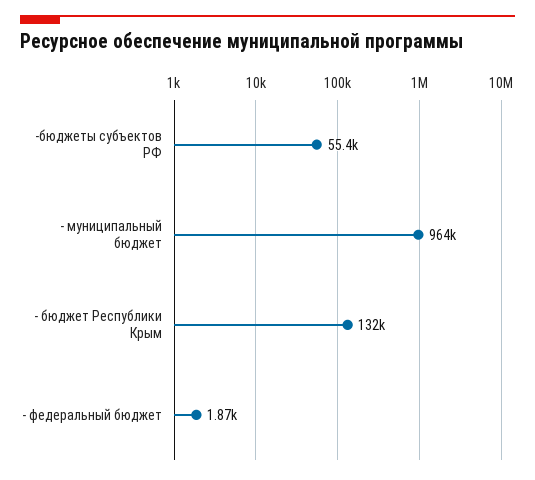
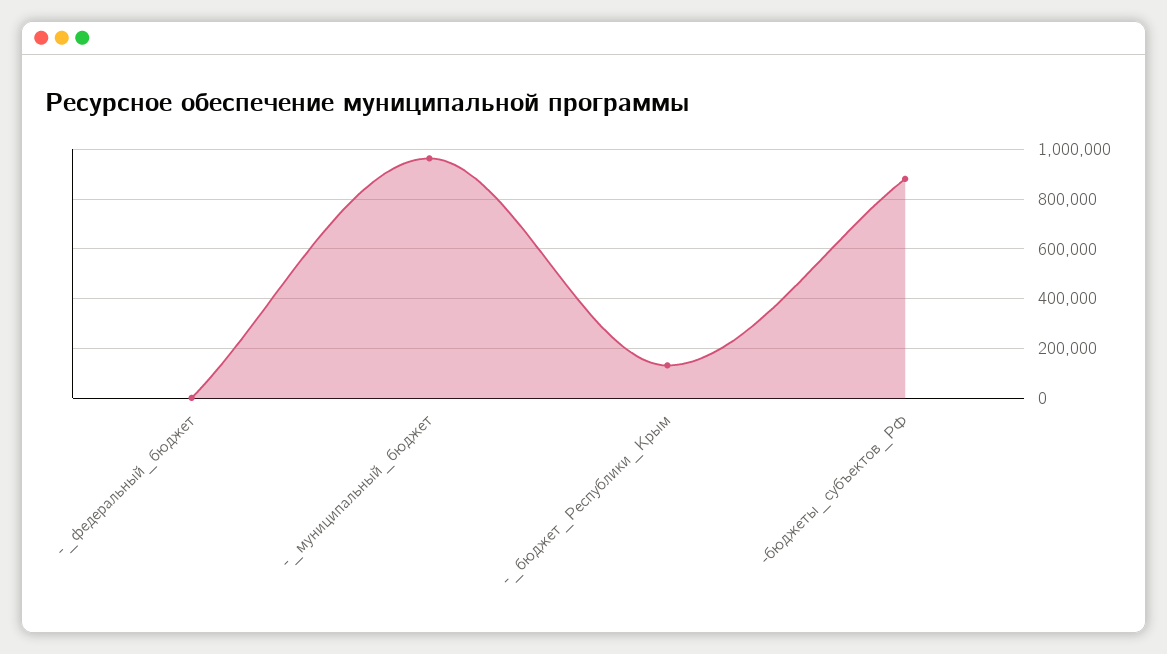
  {
-   "-бюджеты субъектов РФ": 55400,
+   "-бюджеты субъектов РФ": 875000,
    "- муниципальный бюджет": 964000,
    "- бюджет Республики Крым": 132000,
    "- федеральный бюджет": 1870
  }

